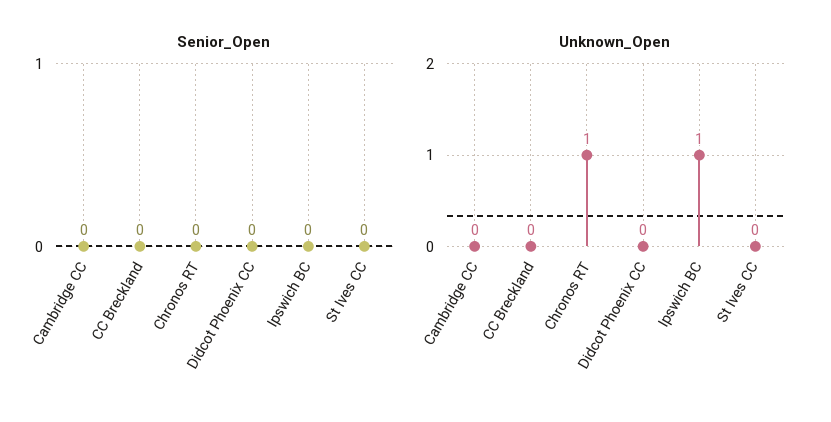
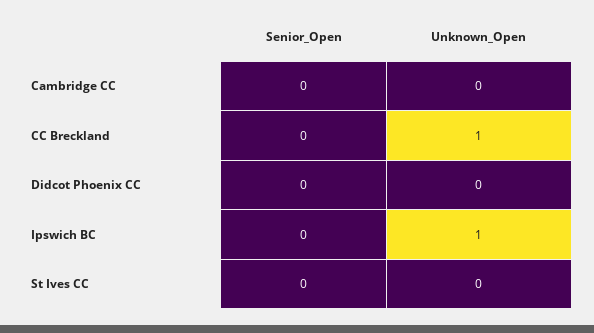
  {
    "Senior_Open": {
      "Cambridge CC": 0,
      "CC Breckland": 0,
-     "Chronos RT": 0,
      "Didcot Phoenix CC": 0,
      "Ipswich BC": 0,
      "St Ives CC": 0
    },
    "Unknown_Open": {
      "Cambridge CC": 0,
-     "CC Breckland": 0,
+     "CC Breckland": 1,
-     "Chronos RT": 1,
      "Didcot Phoenix CC": 0,
      "Ipswich BC": 1,
      "St Ives CC": 0
    }
  }

